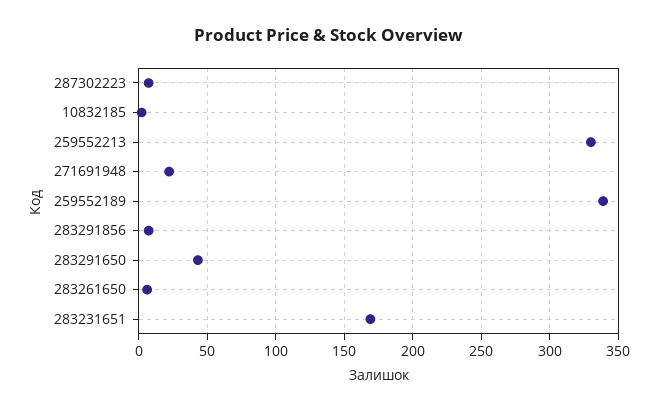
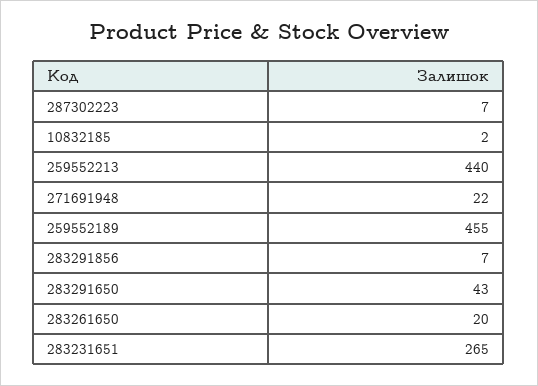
  {
    "287302223": 7,
    "10832185": 2,
-   "259552213": 330,
+   "259552213": 440,
    "271691948": 22,
-   "259552189": 340,
+   "259552189": 455,
    "283291856": 7,
    "283291650": 43,
-   "283261650": 5,
+   "283261650": 20,
-   "283231651": 170
+   "283231651": 265
  }

